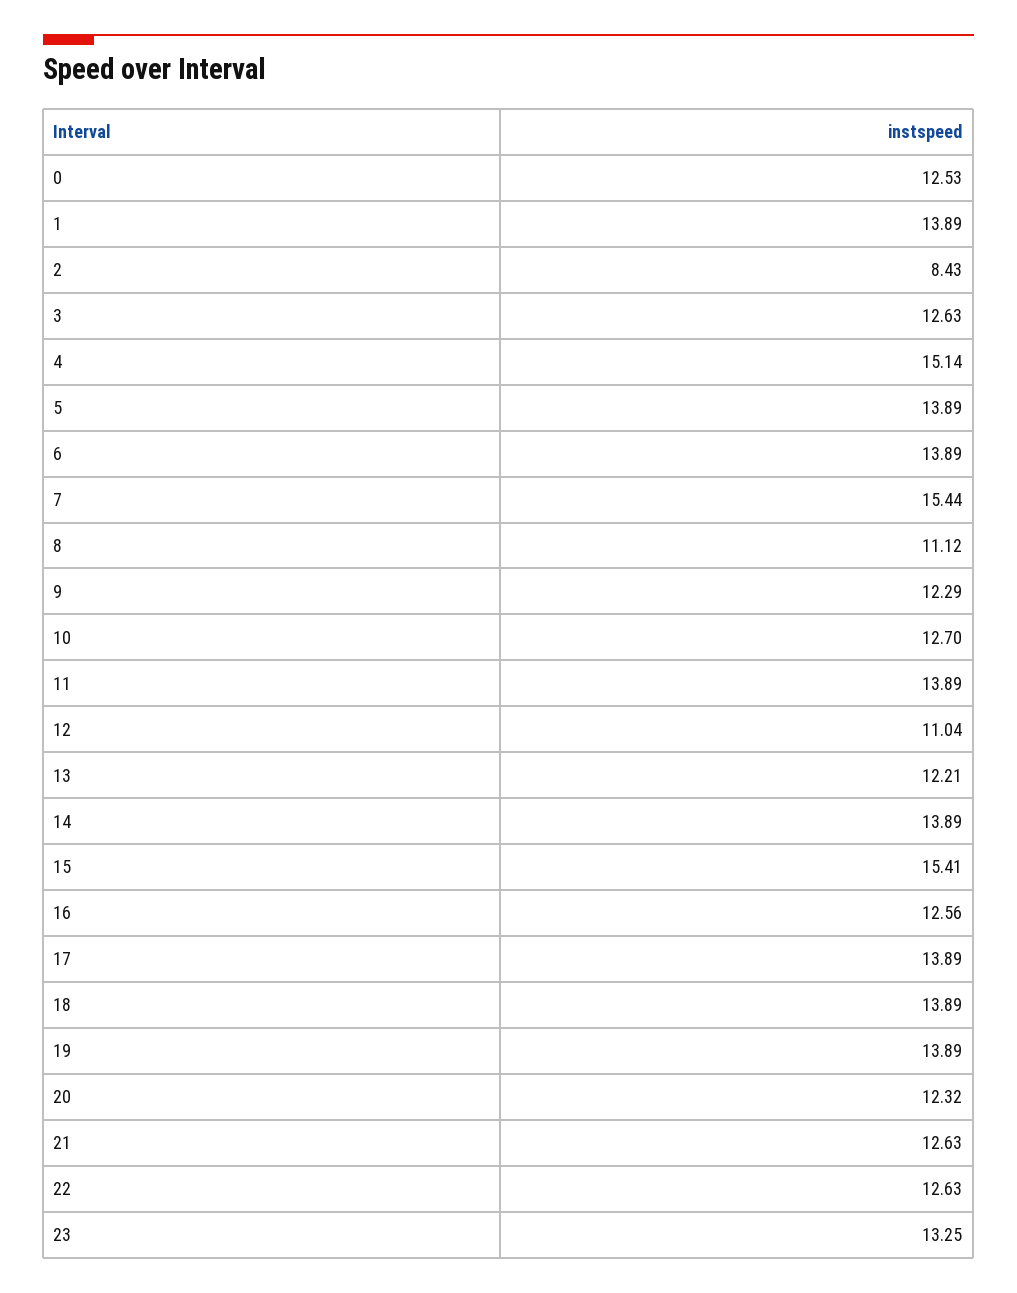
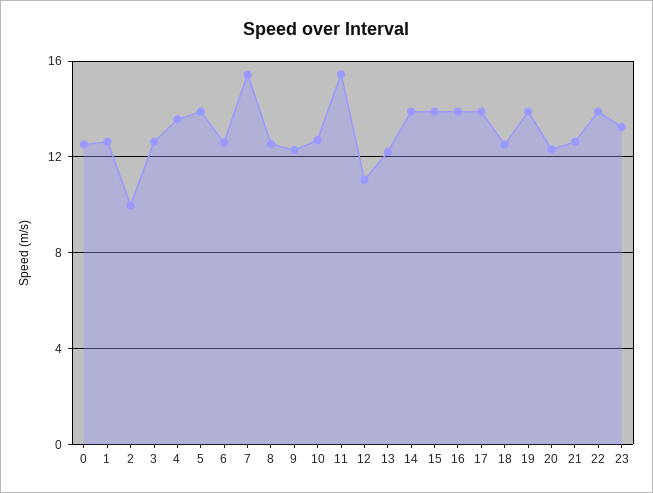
  {
    "0": 12.53,
-   "1": 13.89,
+   "1": 12.5,
-   "2": 8.43,
+   "2": 10,
    "3": 12.63,
-   "4": 15.14,
+   "4": 13.5,
    "5": 13.89,
-   "6": 13.89,
+   "6": 12.5,
    "7": 15.44,
-   "8": 11.12,
+   "8": 12.5,
    "9": 12.29,
    "10": 12.7,
-   "11": 13.89,
+   "11": 15.5,
    "12": 11.04,
    "13": 12.21,
    "14": 13.89,
-   "15": 15.41,
+   "15": 14,
-   "16": 12.56,
+   "16": 14,
    "17": 13.89,
-   "18": 13.89,
+   "18": 12.5,
    "19": 13.89,
    "20": 12.32,
    "21": 12.63,
-   "22": 12.63,
+   "22": 14,
    "23": 13.25
  }

